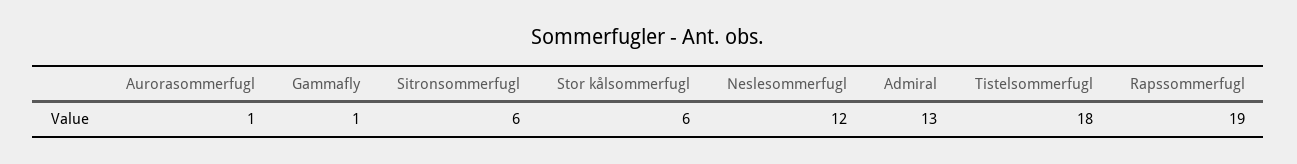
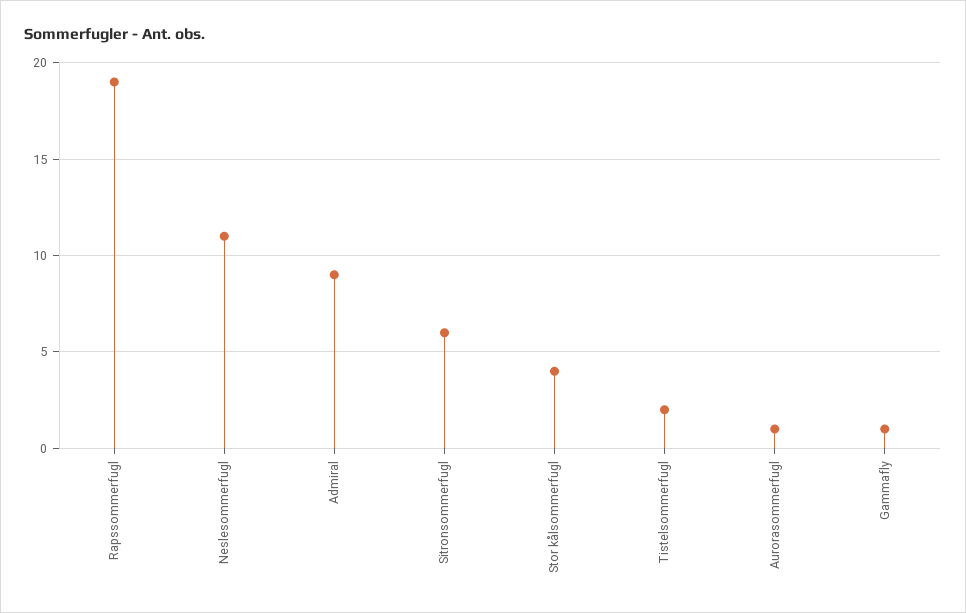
  {
    "Aurorasommerfugl": 1,
    "Gammafly": 1,
    "Sitronsommerfugl": 6,
-   "Stor kålsommerfugl": 6,
+   "Stor kålsommerfugl": 4,
-   "Neslesommerfugl": 12,
+   "Neslesommerfugl": 11,
-   "Admiral": 13,
+   "Admiral": 9,
-   "Tistelsommerfugl": 18,
+   "Tistelsommerfugl": 2,
    "Rapssommerfugl": 19
  }

